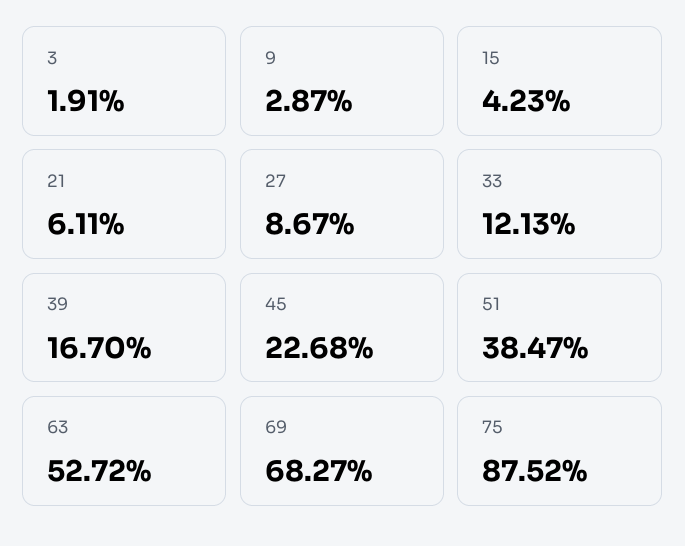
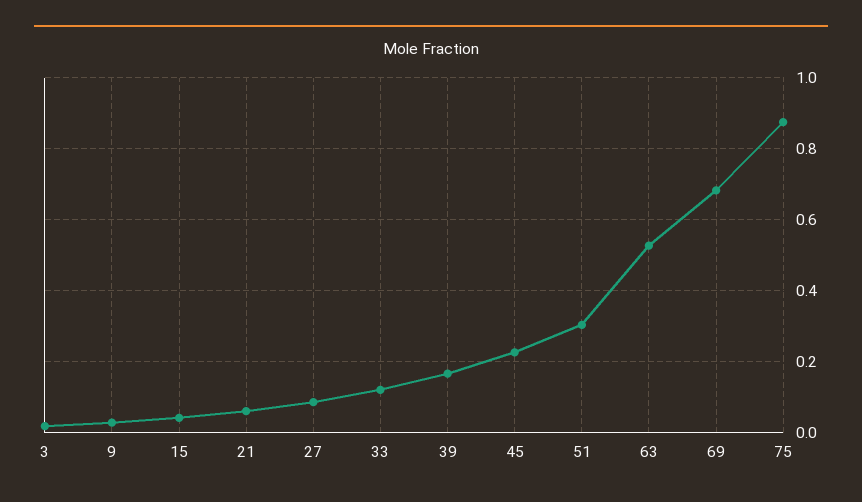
  {
    "3": 0.0191,
    "9": 0.0287,
    "15": 0.0423,
    "21": 0.0611,
    "27": 0.0867,
    "33": 0.1213,
    "39": 0.167,
    "45": 0.2268,
-   "51": 0.3847,
+   "51": 0.3,
    "63": 0.5272,
    "69": 0.6827,
    "75": 0.8752
  }

